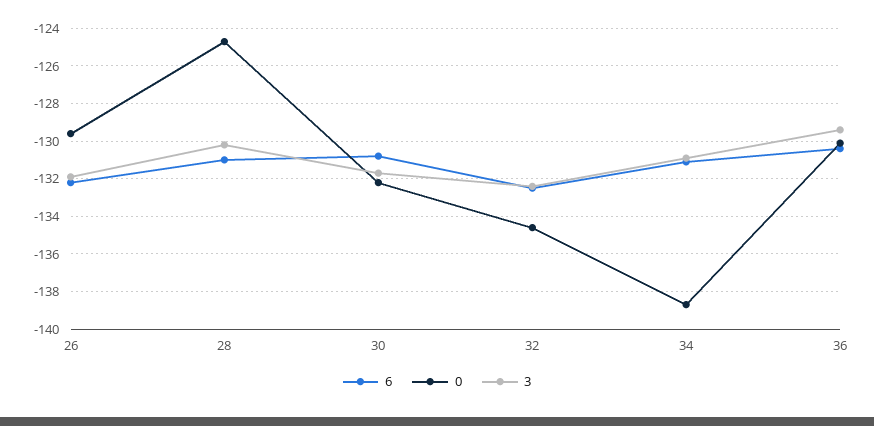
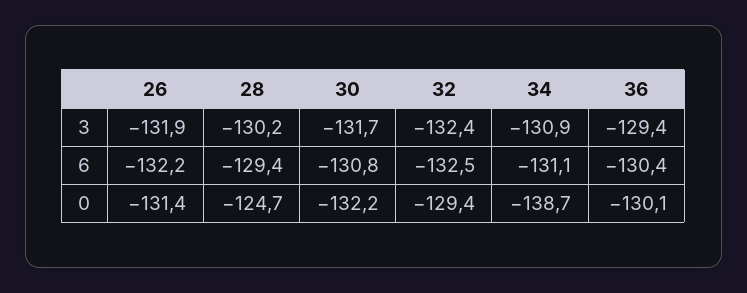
  {
    "6": {
      "26": -132.2,
-     "28": -131,
+     "28": -129.4,
      "30": -130.8,
      "32": -132.5,
      "34": -131.1,
      "36": -130.4
    },
    "0": {
-     "26": -129.5,
+     "26": -131.4,
      "28": -124.7,
      "30": -132.2,
-     "32": -134.5,
+     "32": -129.4,
      "34": -138.7,
      "36": -130.1
    },
    "3": {
      "26": -131.9,
      "28": -130.2,
      "30": -131.7,
      "32": -132.4,
      "34": -130.9,
      "36": -129.4
    }
  }

